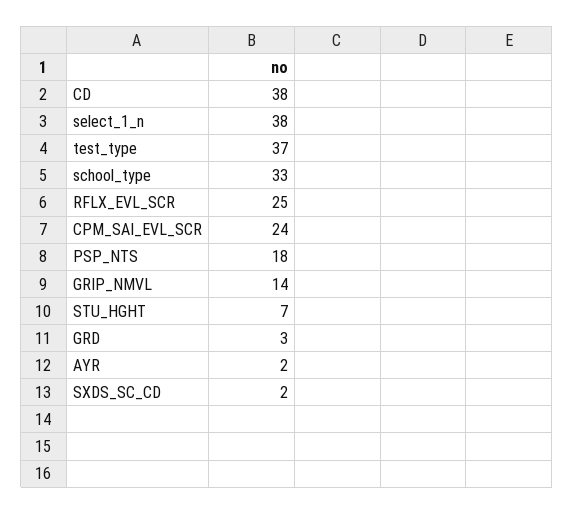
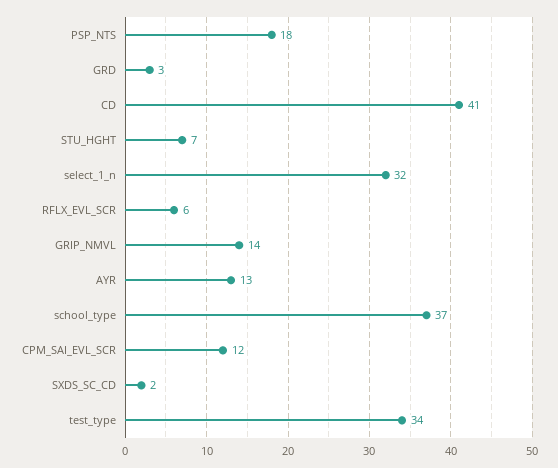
  {
-   "CD": 38,
+   "CD": 41,
-   "select_1_n": 38,
+   "select_1_n": 32,
-   "test_type": 37,
+   "test_type": 34,
-   "school_type": 33,
+   "school_type": 37,
-   "RFLX_EVL_SCR": 25,
+   "RFLX_EVL_SCR": 6,
-   "CPM_SAI_EVL_SCR": 24,
+   "CPM_SAI_EVL_SCR": 12,
    "PSP_NTS": 18,
    "GRIP_NMVL": 14,
    "STU_HGHT": 7,
    "GRD": 3,
-   "AYR": 2,
+   "AYR": 13,
    "SXDS_SC_CD": 2
  }

